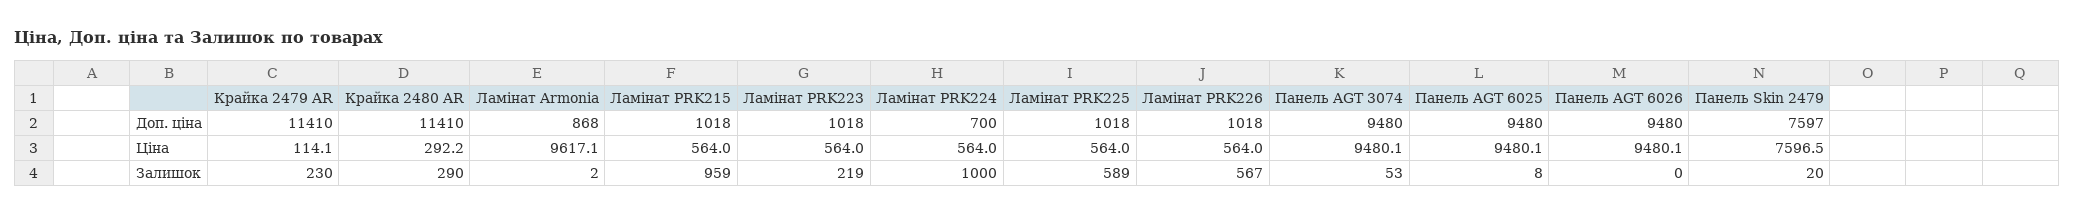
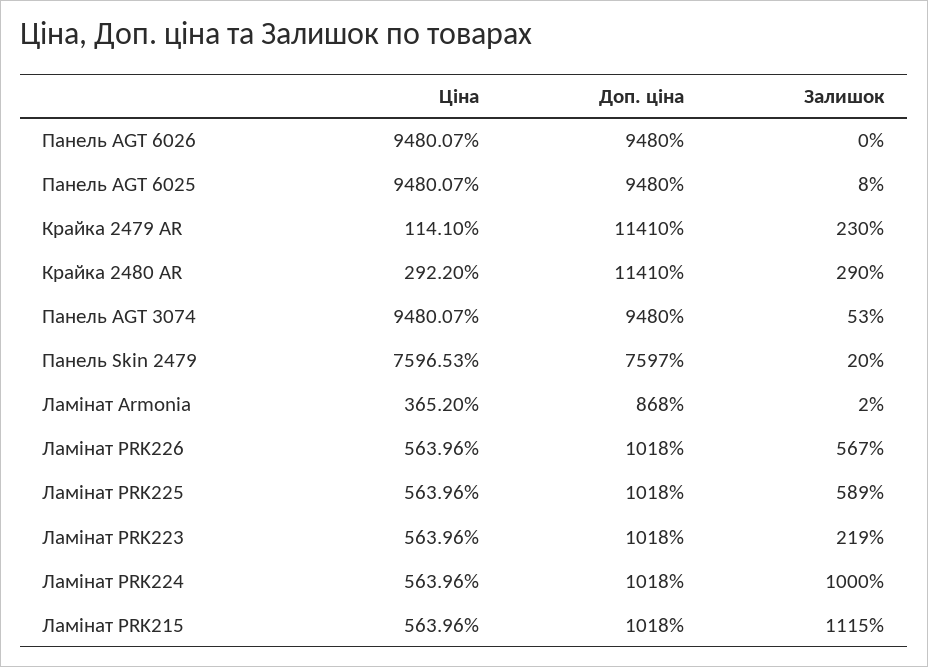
  {
    "Крайка 2479 AR": {
      "Доп. ціна": 11410,
      "Ціна": 114.1,
      "Залишок": 230
    },
    "Крайка 2480 AR": {
      "Доп. ціна": 11410,
      "Ціна": 292.2,
      "Залишок": 290
    },
    "Ламінат Armonia": {
      "Доп. ціна": 868,
-     "Ціна": 9617.1,
+     "Ціна": 365.2,
      "Залишок": 2
    },
    "Ламінат PRK215": {
      "Доп. ціна": 1018,
      "Ціна": 563.96,
-     "Залишок": 959
+     "Залишок": 1115
    },
    "Ламінат PRK223": {
      "Доп. ціна": 1018,
      "Ціна": 563.96,
      "Залишок": 219
    },
    "Ламінат PRK224": {
-     "Доп. ціна": 700,
+     "Доп. ціна": 1018,
      "Ціна": 563.96,
      "Залишок": 1000
    },
    "Ламінат PRK225": {
      "Доп. ціна": 1018,
      "Ціна": 563.96,
      "Залишок": 589
    },
    "Ламінат PRK226": {
      "Доп. ціна": 1018,
      "Ціна": 563.96,
      "Залишок": 567
    },
    "Панель AGT 3074": {
      "Доп. ціна": 9480,
      "Ціна": 9480.07,
      "Залишок": 53
    },
    "Панель AGT 6025": {
      "Доп. ціна": 9480,
      "Ціна": 9480.07,
      "Залишок": 8
    },
    "Панель AGT 6026": {
      "Доп. ціна": 9480,
      "Ціна": 9480.07,
      "Залишок": 0
    },
    "Панель Skin 2479": {
      "Доп. ціна": 7597,
      "Ціна": 7596.53,
      "Залишок": 20
    }
  }

